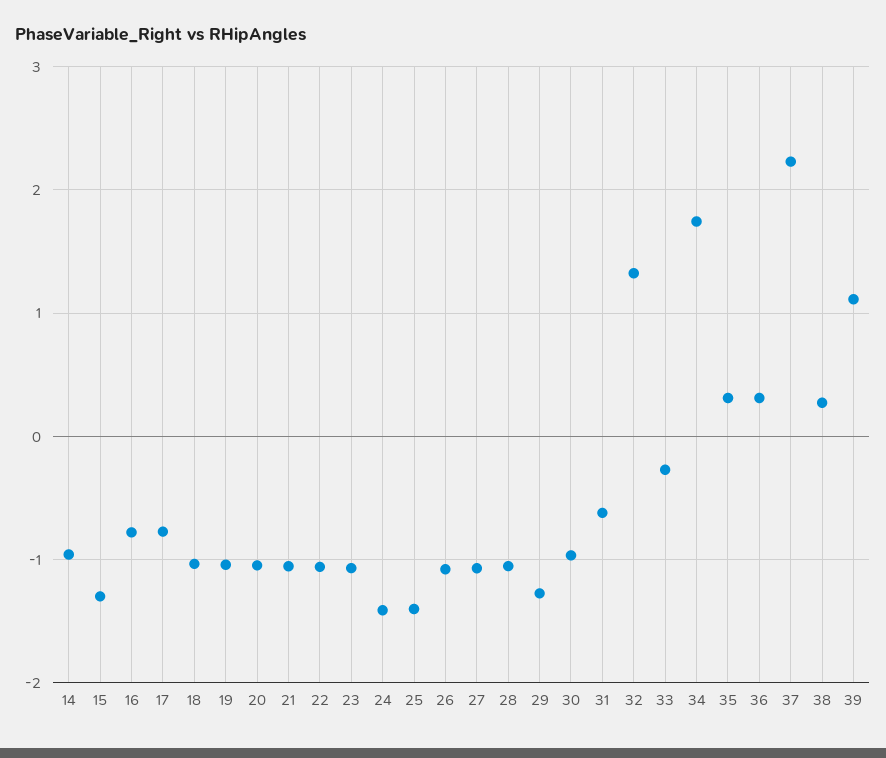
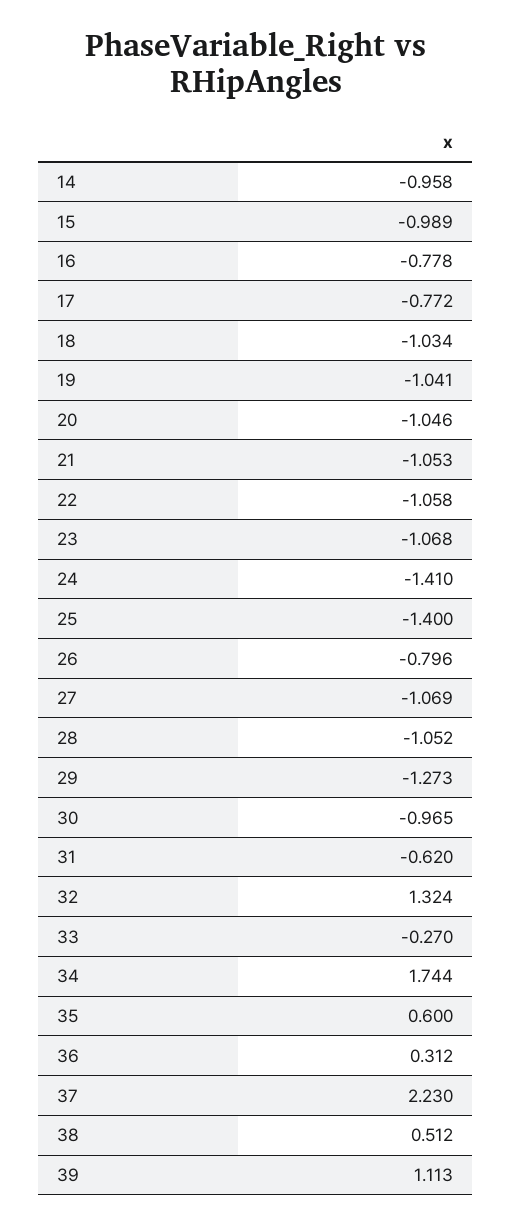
  {
    "14": -0.958,
-   "15": -1.3,
+   "15": -0.989,
    "16": -0.778,
    "17": -0.772,
    "18": -1.034,
    "19": -1.041,
    "20": -1.046,
    "21": -1.053,
    "22": -1.058,
    "23": -1.068,
    "24": -1.41,
    "25": -1.4,
-   "26": -1.1,
+   "26": -0.796,
    "27": -1.069,
    "28": -1.052,
    "29": -1.273,
    "30": -0.965,
    "31": -0.62,
    "32": 1.324,
    "33": -0.27,
    "34": 1.744,
-   "35": 0.3,
+   "35": 0.6,
    "36": 0.312,
    "37": 2.23,
-   "38": 0.3,
+   "38": 0.512,
    "39": 1.113
  }

